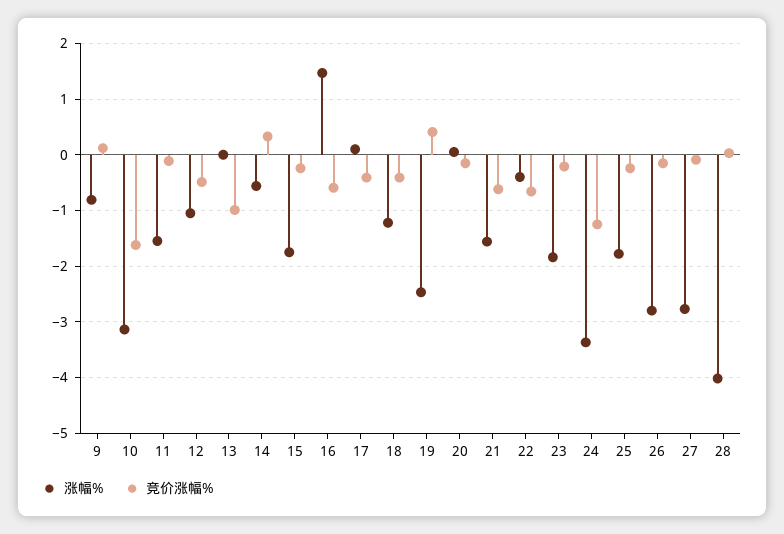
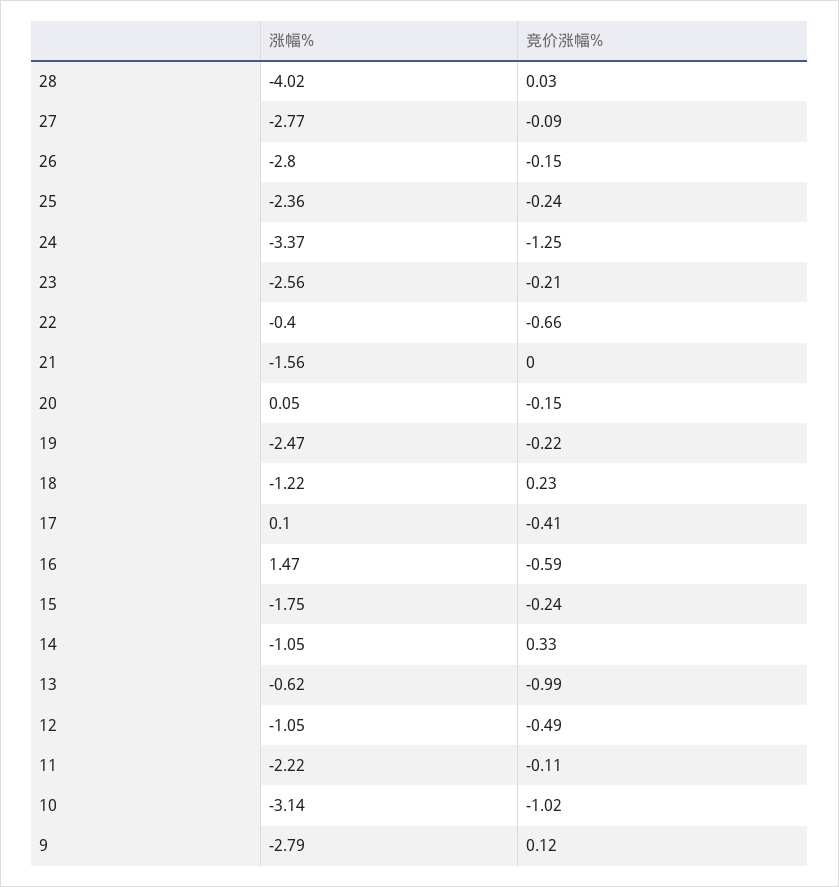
  {
    "涨幅%": {
-     "9": -0.8,
+     "9": -2.79,
      "10": -3.14,
-     "11": -1.6,
+     "11": -2.22,
      "12": -1.05,
-     "13": 0,
+     "13": -0.62,
-     "14": -0.6,
+     "14": -1.05,
      "15": -1.75,
      "16": 1.47,
      "17": 0.1,
      "18": -1.22,
      "19": -2.47,
      "20": 0.05,
      "21": -1.56,
      "22": -0.4,
-     "23": -1.8,
+     "23": -2.56,
      "24": -3.37,
-     "25": -1.8,
+     "25": -2.36,
      "26": -2.8,
      "27": -2.77,
      "28": -4.02
    },
    "竞价涨幅%": {
      "9": 0.12,
-     "10": -1.6,
+     "10": -1.02,
      "11": -0.11,
      "12": -0.49,
      "13": -0.99,
      "14": 0.33,
      "15": -0.24,
      "16": -0.59,
      "17": -0.41,
-     "18": -0.4,
+     "18": 0.23,
-     "19": 0.4,
+     "19": -0.22,
      "20": -0.15,
-     "21": -0.6,
+     "21": 0,
      "22": -0.66,
      "23": -0.21,
      "24": -1.25,
      "25": -0.24,
      "26": -0.15,
      "27": -0.09,
      "28": 0.03
    }
  }

